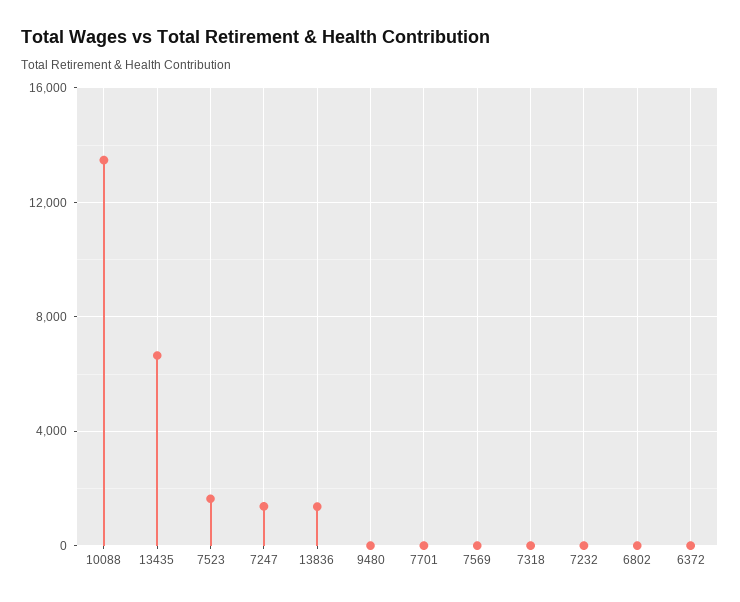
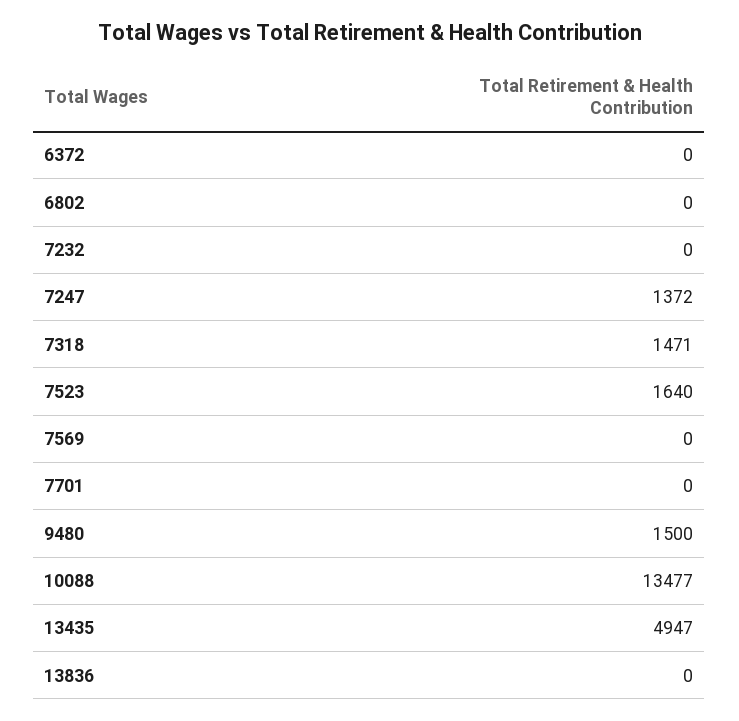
  {
    "10088": 13477,
-   "13435": 6500,
+   "13435": 4947,
    "7523": 1640,
    "7247": 1372,
-   "13836": 1500,
+   "13836": 0,
-   "9480": 0,
+   "9480": 1500,
    "7701": 0,
    "7569": 0,
-   "7318": 0,
+   "7318": 1471,
    "7232": 0,
    "6802": 0,
    "6372": 0
  }

